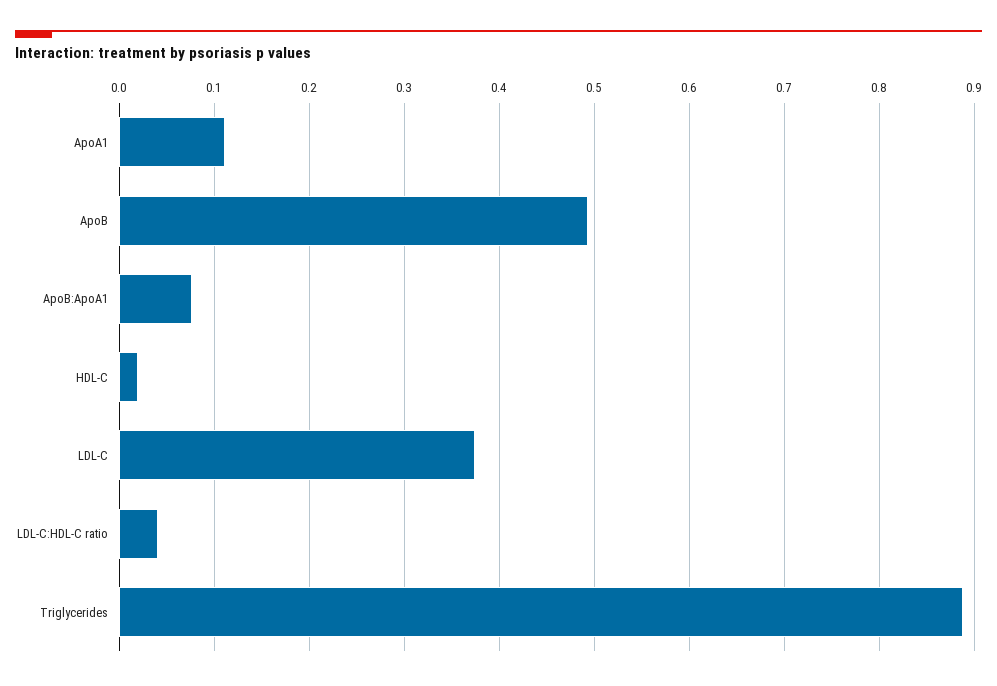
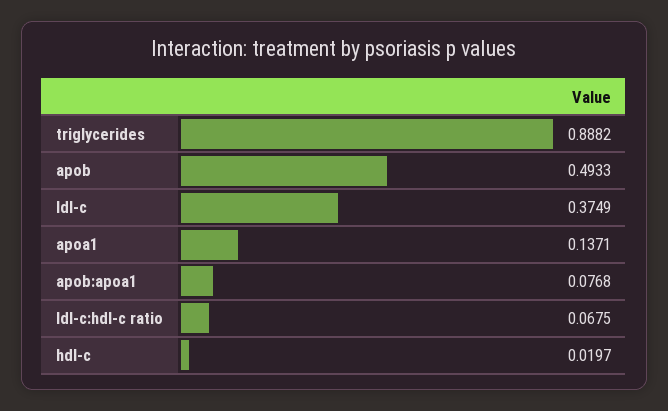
  {
-   "ApoA1": 0.11,
+   "ApoA1": 0.1371,
    "ApoB": 0.4933,
    "ApoB:ApoA1": 0.0768,
    "HDL-C": 0.0197,
    "LDL-C": 0.3749,
-   "LDL-C:HDL-C ratio": 0.04,
+   "LDL-C:HDL-C ratio": 0.0675,
    "Triglycerides": 0.8882
  }

